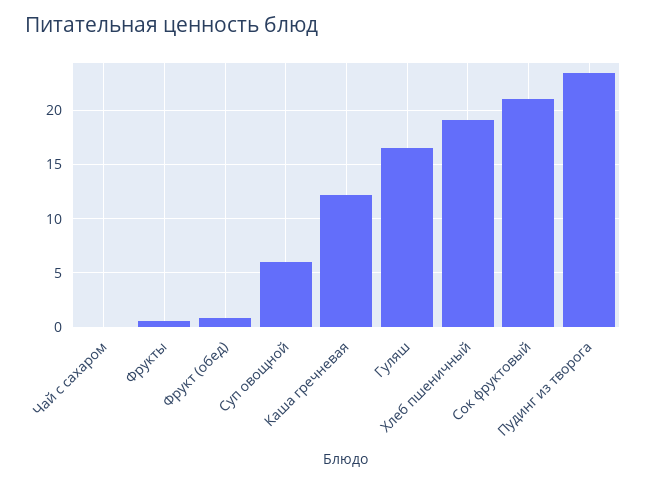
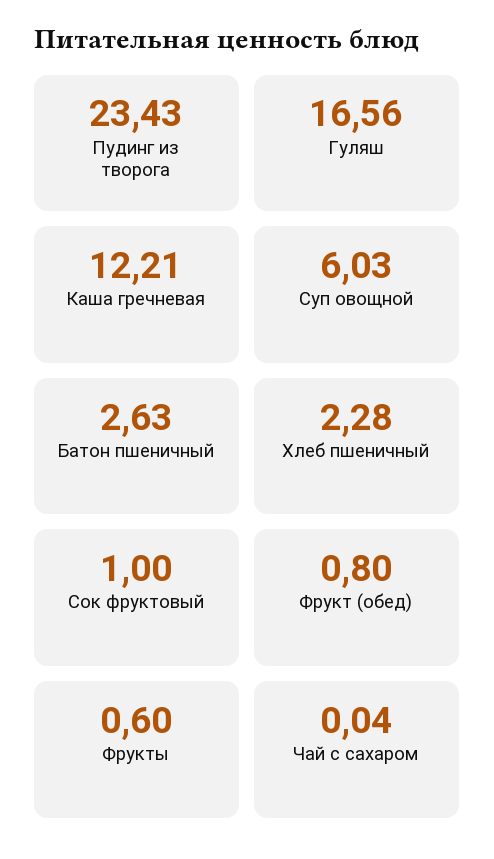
  {
    "Чай с сахаром": 0.04,
    "Фрукты": 0.6,
    "Фрукт (обед)": 0.8,
    "Суп овощной": 6.03,
    "Каша гречневая": 12.21,
    "Гуляш": 16.56,
-   "Хлеб пшеничный": 19,
+   "Хлеб пшеничный": 2.28,
-   "Сок фруктовый": 21,
+   "Сок фруктовый": 1,
-   "Пудинг из творога": 23.43
+   "Пудинг из творога": 23.43,
+   "Батон пшеничный": 2.63
  }

